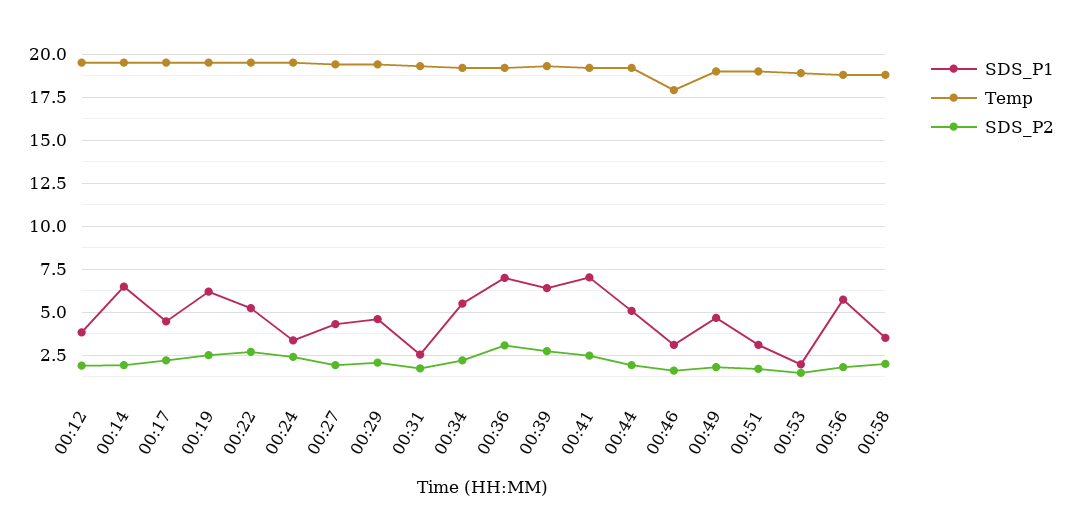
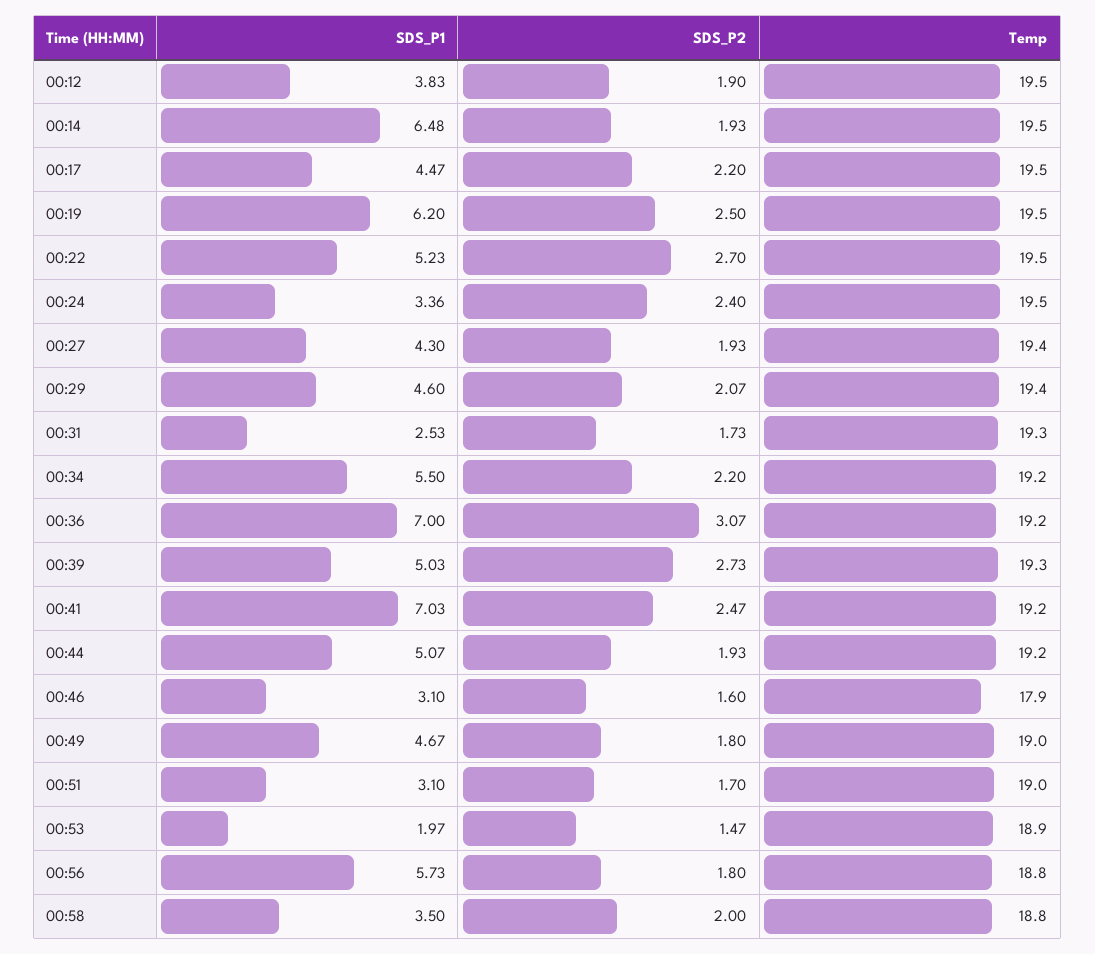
  {
    "SDS_P1": {
      "00:12": 3.83,
      "00:14": 6.48,
      "00:17": 4.47,
      "00:19": 6.2,
      "00:22": 5.23,
      "00:24": 3.36,
      "00:27": 4.3,
      "00:29": 4.6,
      "00:31": 2.53,
      "00:34": 5.5,
      "00:36": 7,
-     "00:39": 6.5,
+     "00:39": 5.03,
      "00:41": 7.03,
      "00:44": 5.07,
      "00:46": 3.1,
      "00:49": 4.67,
      "00:51": 3.1,
      "00:53": 1.97,
      "00:56": 5.73,
      "00:58": 3.5
    },
    "Temp": {
      "00:12": 19.5,
      "00:14": 19.5,
      "00:17": 19.5,
      "00:19": 19.5,
      "00:22": 19.5,
      "00:24": 19.5,
      "00:27": 19.4,
      "00:29": 19.4,
      "00:31": 19.3,
      "00:34": 19.2,
      "00:36": 19.2,
      "00:39": 19.3,
      "00:41": 19.2,
      "00:44": 19.2,
      "00:46": 17.9,
      "00:49": 19,
      "00:51": 19,
      "00:53": 18.9,
      "00:56": 18.8,
      "00:58": 18.8
    },
    "SDS_P2": {
      "00:12": 1.9,
      "00:14": 1.93,
      "00:17": 2.2,
      "00:19": 2.5,
      "00:22": 2.7,
      "00:24": 2.4,
      "00:27": 1.93,
      "00:29": 2.07,
      "00:31": 1.73,
      "00:34": 2.2,
      "00:36": 3.07,
      "00:39": 2.73,
      "00:41": 2.47,
      "00:44": 1.93,
      "00:46": 1.6,
      "00:49": 1.8,
      "00:51": 1.7,
      "00:53": 1.47,
      "00:56": 1.8,
      "00:58": 2
    }
  }

